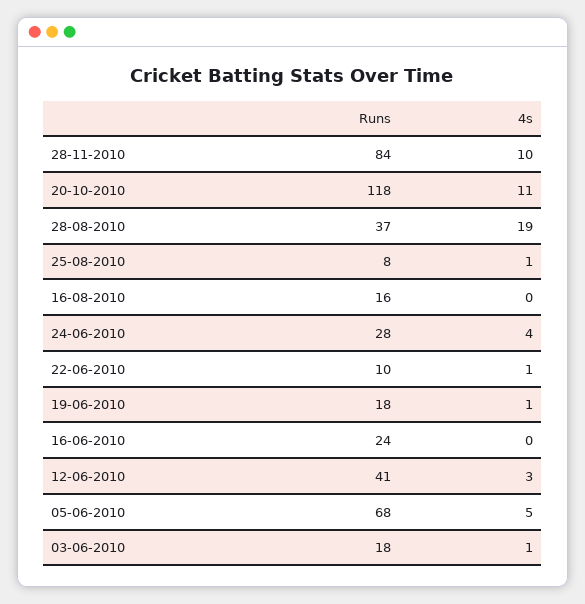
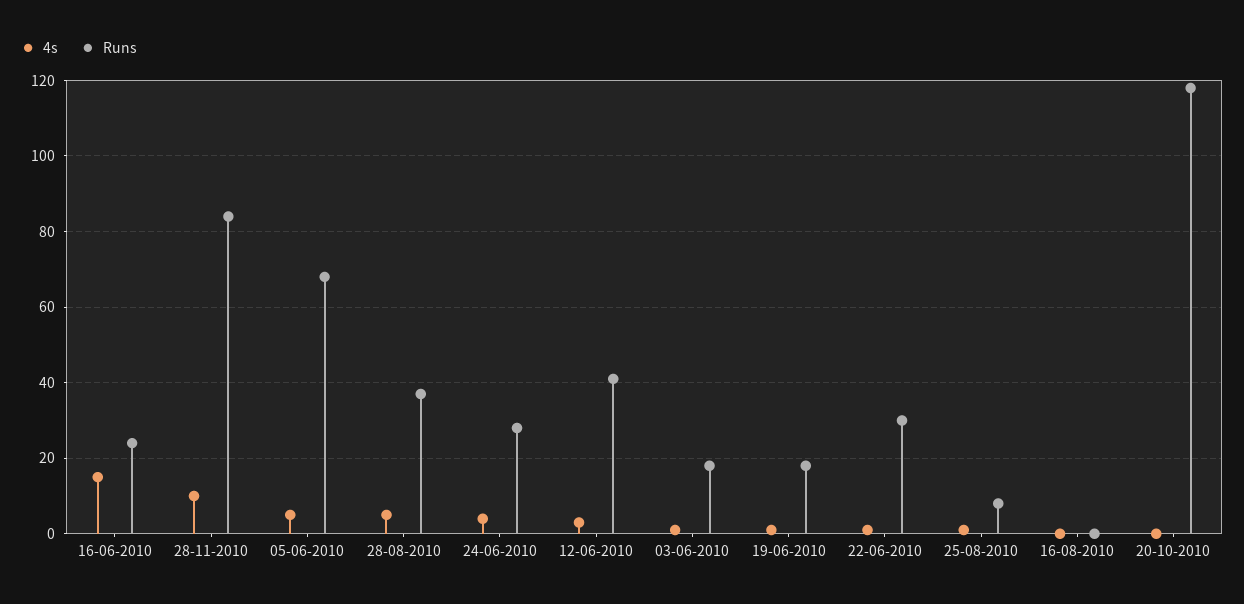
  {
    "Runs": {
      "28-11-2010": 84,
      "20-10-2010": 118,
      "28-08-2010": 37,
      "25-08-2010": 8,
-     "16-08-2010": 16,
+     "16-08-2010": 0,
      "24-06-2010": 28,
-     "22-06-2010": 10,
+     "22-06-2010": 30,
      "19-06-2010": 18,
      "16-06-2010": 24,
      "12-06-2010": 41,
      "05-06-2010": 68,
      "03-06-2010": 18
    },
    "4s": {
      "28-11-2010": 10,
-     "20-10-2010": 11,
+     "20-10-2010": 0,
-     "28-08-2010": 19,
+     "28-08-2010": 5,
      "25-08-2010": 1,
      "16-08-2010": 0,
      "24-06-2010": 4,
      "22-06-2010": 1,
      "19-06-2010": 1,
-     "16-06-2010": 0,
+     "16-06-2010": 15,
      "12-06-2010": 3,
      "05-06-2010": 5,
      "03-06-2010": 1
    }
  }

